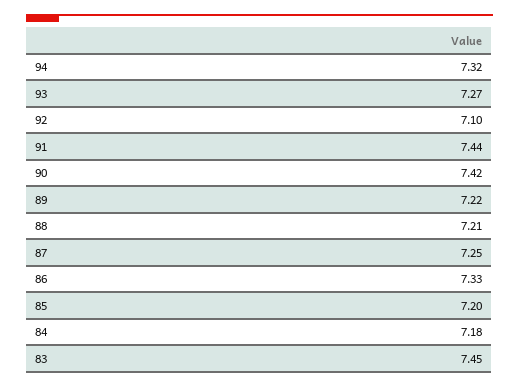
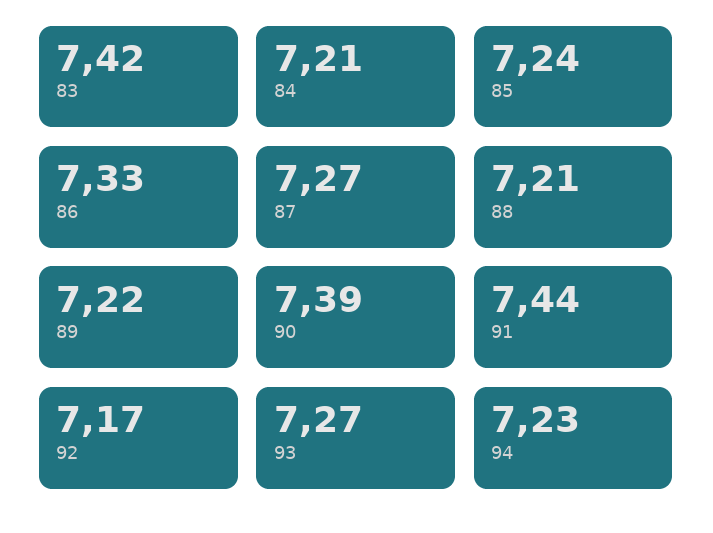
  {
-   "94": 7.32,
+   "94": 7.23,
    "93": 7.27,
-   "92": 7.1,
+   "92": 7.17,
    "91": 7.44,
-   "90": 7.42,
+   "90": 7.39,
    "89": 7.22,
    "88": 7.21,
-   "87": 7.25,
+   "87": 7.27,
    "86": 7.33,
-   "85": 7.2,
+   "85": 7.24,
-   "84": 7.18,
+   "84": 7.21,
-   "83": 7.45
+   "83": 7.42
  }

